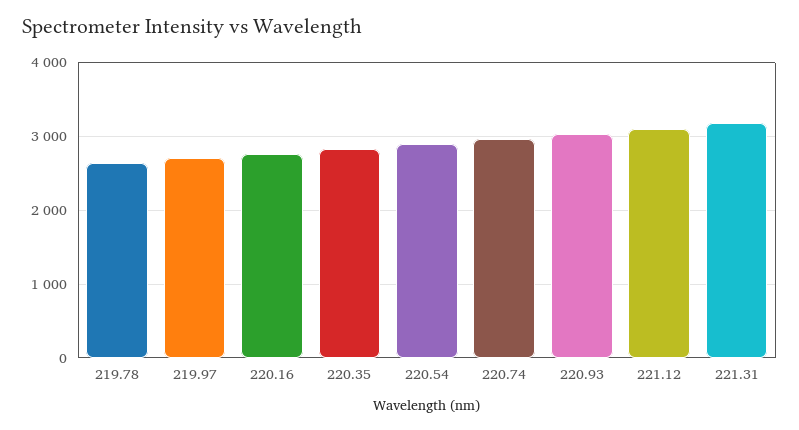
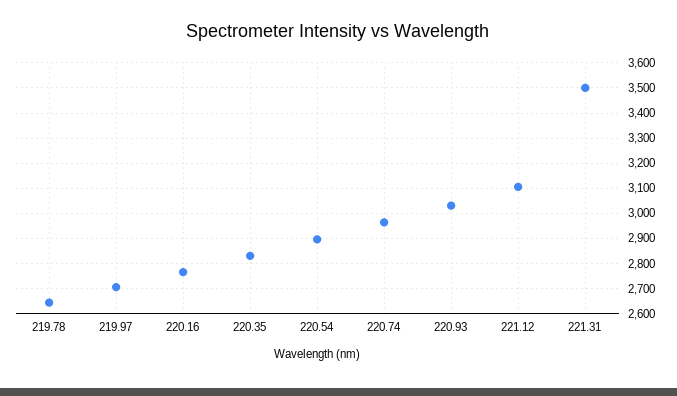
  {
    "219.78": 2650,
    "219.97": 2700,
    "220.16": 2775,
    "220.35": 2825,
    "220.54": 2900,
    "220.74": 2975,
    "220.93": 3025,
    "221.12": 3100,
-   "221.31": 3200
+   "221.31": 3500
  }

